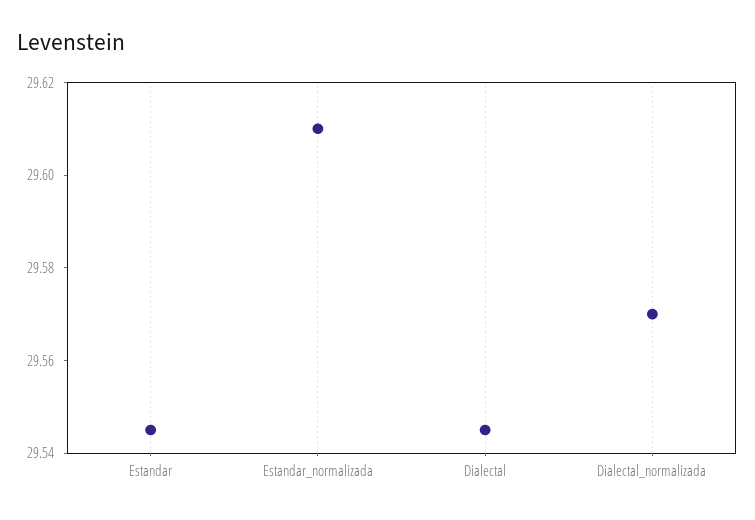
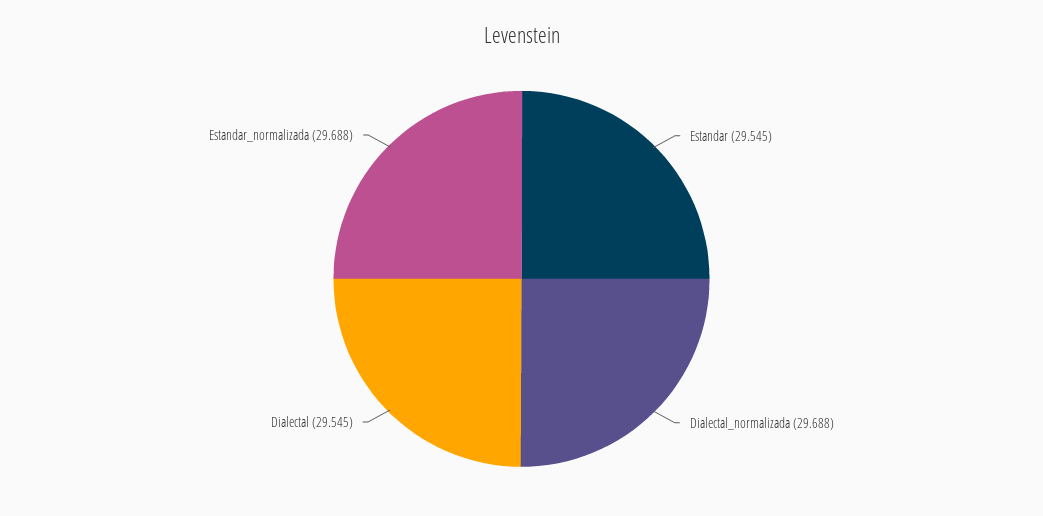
  {
    "Estandar": 29.545,
-   "Estandar_normalizada": 29.61,
+   "Estandar_normalizada": 29.688,
    "Dialectal": 29.545,
-   "Dialectal_normalizada": 29.57
+   "Dialectal_normalizada": 29.688
  }

